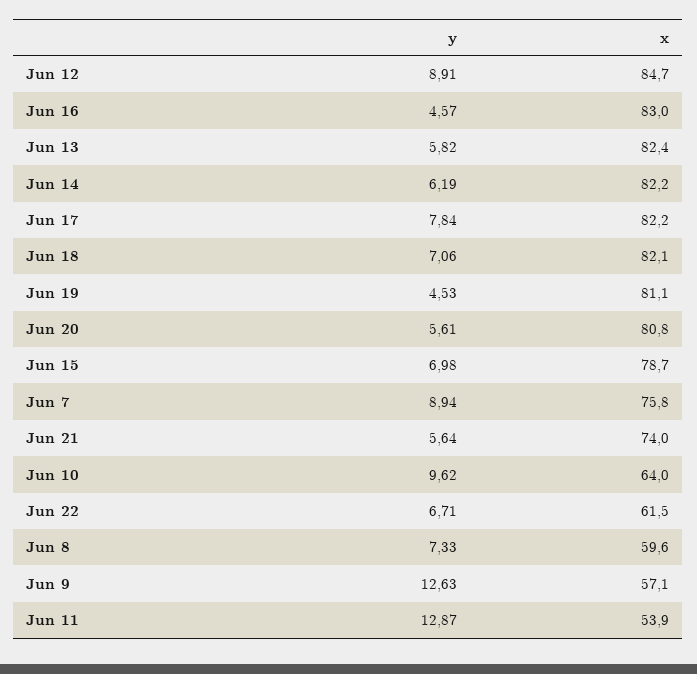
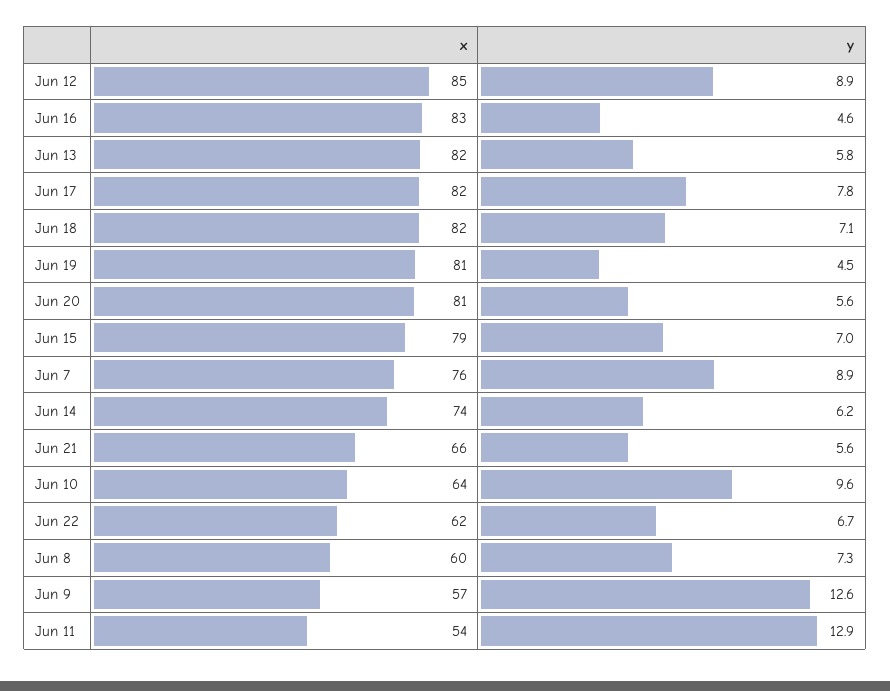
  {
    "y": {
      "Jun 12": 8.91,
      "Jun 16": 4.57,
      "Jun 13": 5.82,
      "Jun 14": 6.19,
      "Jun 17": 7.84,
      "Jun 18": 7.06,
      "Jun 19": 4.53,
      "Jun 20": 5.61,
      "Jun 15": 6.98,
      "Jun 7": 8.94,
      "Jun 21": 5.64,
      "Jun 10": 9.62,
      "Jun 22": 6.71,
      "Jun 8": 7.33,
      "Jun 9": 12.63,
      "Jun 11": 12.87
    },
    "x": {
      "Jun 12": 84.7,
      "Jun 16": 83,
      "Jun 13": 82.4,
-     "Jun 14": 82.2,
+     "Jun 14": 74,
      "Jun 17": 82.2,
      "Jun 18": 82.1,
      "Jun 19": 81.1,
      "Jun 20": 80.8,
      "Jun 15": 78.7,
      "Jun 7": 75.8,
-     "Jun 21": 74,
+     "Jun 21": 66,
      "Jun 10": 64,
      "Jun 22": 61.5,
      "Jun 8": 59.6,
      "Jun 9": 57.1,
      "Jun 11": 53.9
    }
  }

